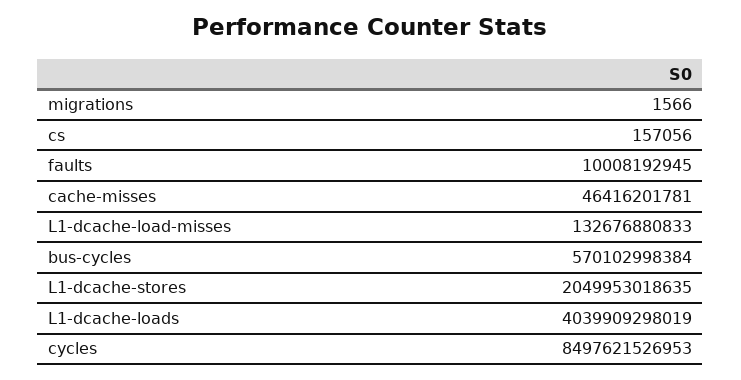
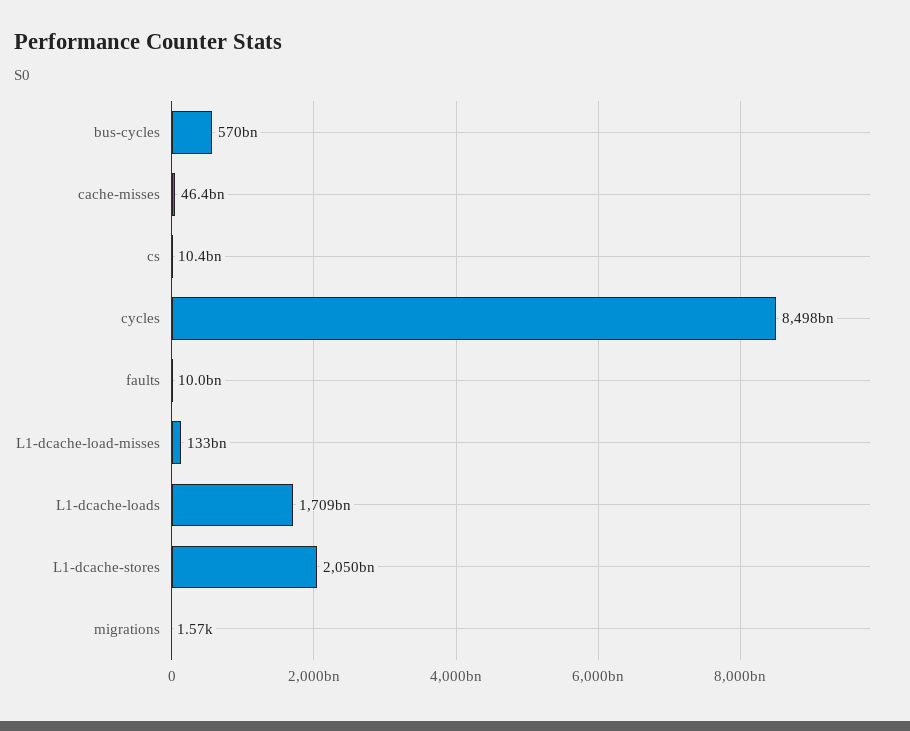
  {
    "migrations": 1566,
-   "cs": 157056,
+   "cs": 10400000000,
    "faults": 10008192945,
    "cache-misses": 46416201781,
    "L1-dcache-load-misses": 132676880833,
    "bus-cycles": 570102998384,
    "L1-dcache-stores": 2049953018635,
-   "L1-dcache-loads": 4039909298019,
+   "L1-dcache-loads": 1709000000000,
    "cycles": 8497621526953
  }

